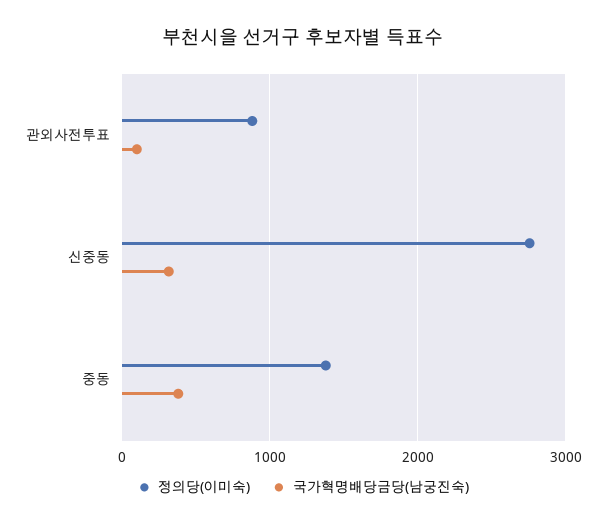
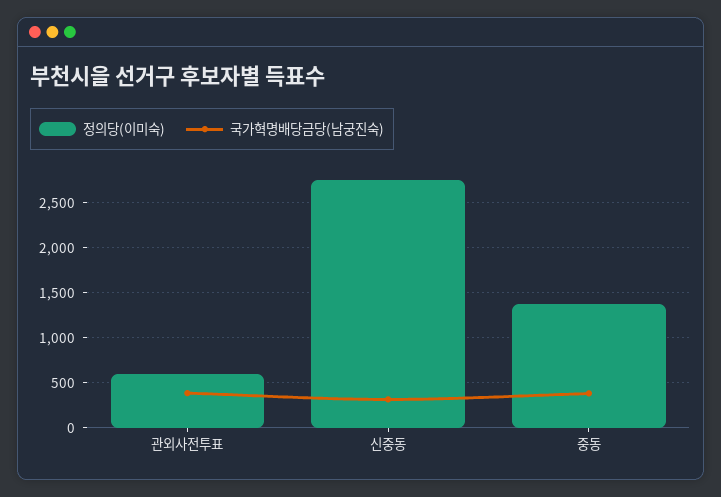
  {
    "정의당(이미숙)": {
-     "관외사전투표": 900,
+     "관외사전투표": 600,
      "신중동": 2800,
      "중동": 1400
    },
    "국가혁명배당금당(남궁진숙)": {
-     "관외사전투표": 100,
+     "관외사전투표": 400,
      "신중동": 300,
      "중동": 400
    }
  }

